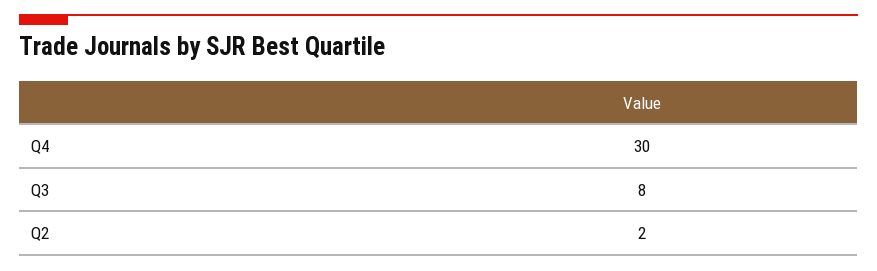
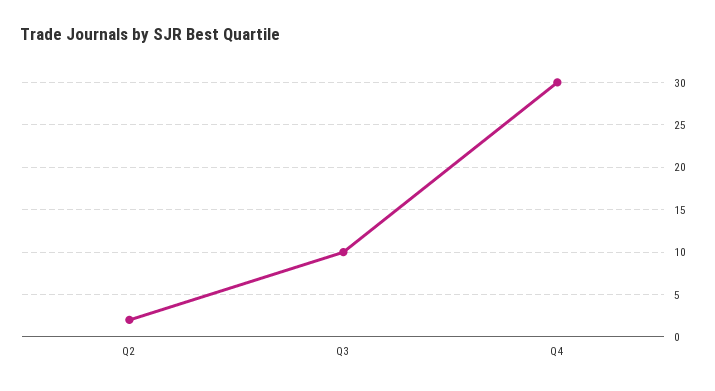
  {
    "Q4": 30,
-   "Q3": 8,
+   "Q3": 10,
    "Q2": 2
  }

